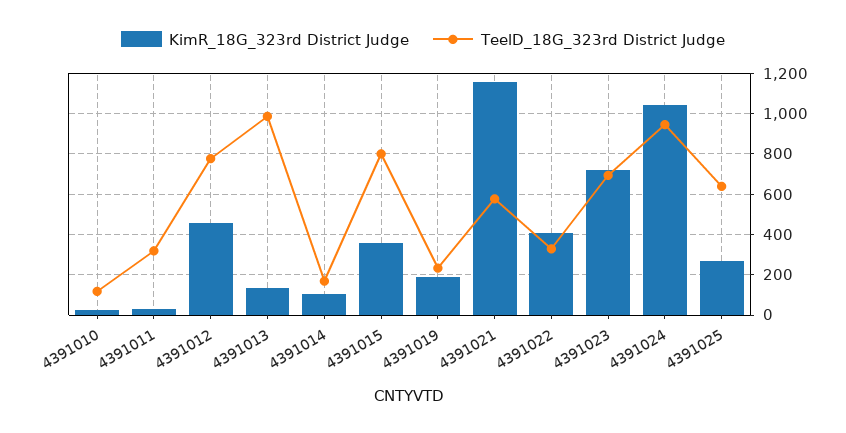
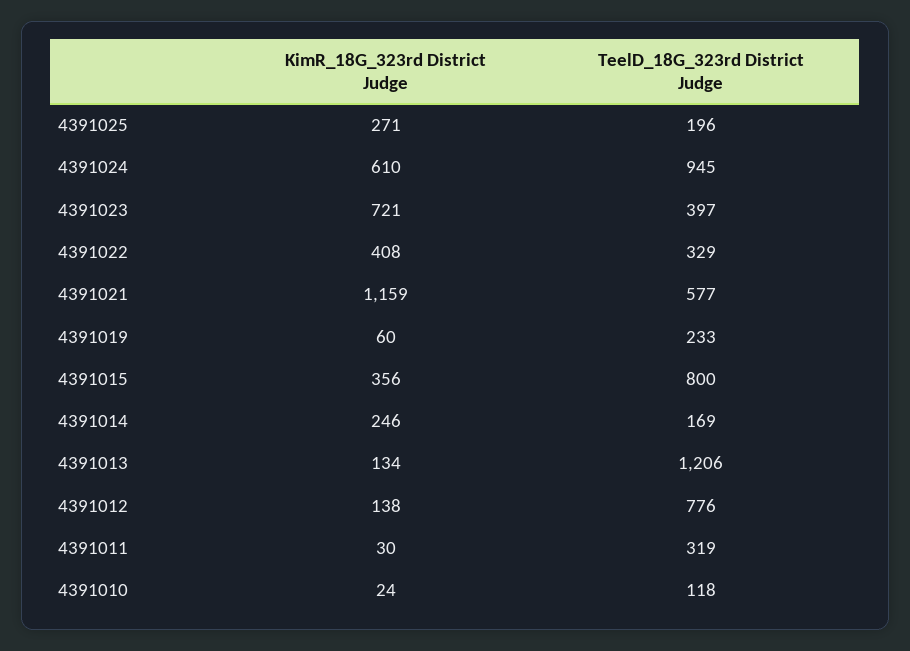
  {
    "KimR_18G_323rd District Judge": {
      "4391010": 24,
      "4391011": 30,
-     "4391012": 450,
+     "4391012": 138,
      "4391013": 134,
-     "4391014": 100,
+     "4391014": 246,
      "4391015": 356,
-     "4391019": 200,
+     "4391019": 60,
      "4391021": 1159,
      "4391022": 408,
      "4391023": 721,
-     "4391024": 1050,
+     "4391024": 610,
      "4391025": 271
    },
    "TeelD_18G_323rd District Judge": {
      "4391010": 118,
      "4391011": 319,
      "4391012": 776,
-     "4391013": 1000,
+     "4391013": 1206,
      "4391014": 169,
      "4391015": 800,
      "4391019": 233,
      "4391021": 577,
      "4391022": 329,
-     "4391023": 700,
+     "4391023": 397,
      "4391024": 945,
-     "4391025": 650
+     "4391025": 196
    }
  }

